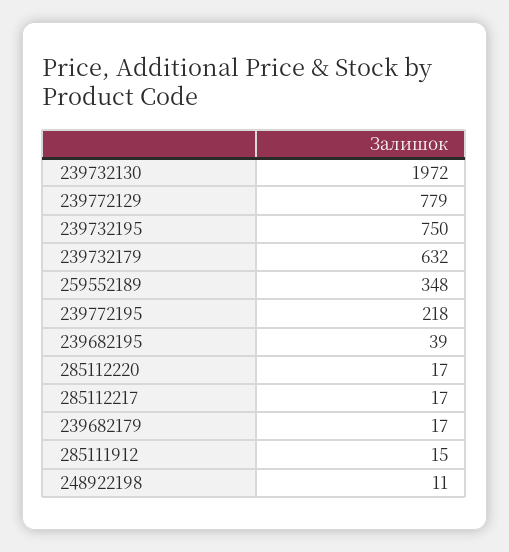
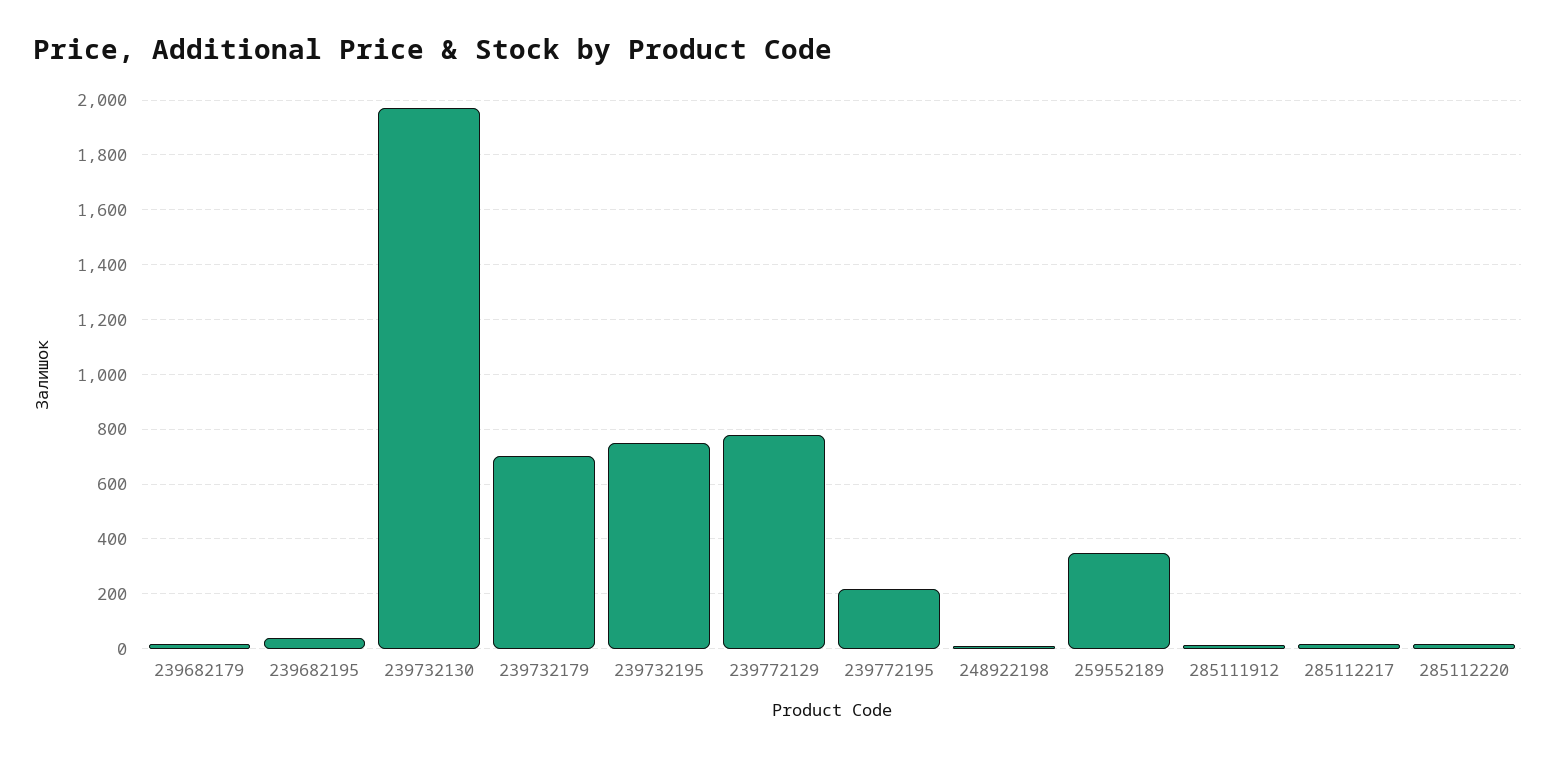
  {
    "239732130": 1972,
    "239772129": 779,
    "239732195": 750,
-   "239732179": 632,
+   "239732179": 700,
    "259552189": 348,
    "239772195": 218,
    "239682195": 39,
    "285112220": 17,
    "285112217": 17,
    "239682179": 17,
    "285111912": 15,
    "248922198": 11
  }

